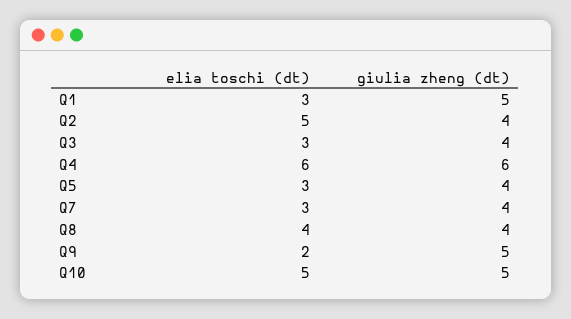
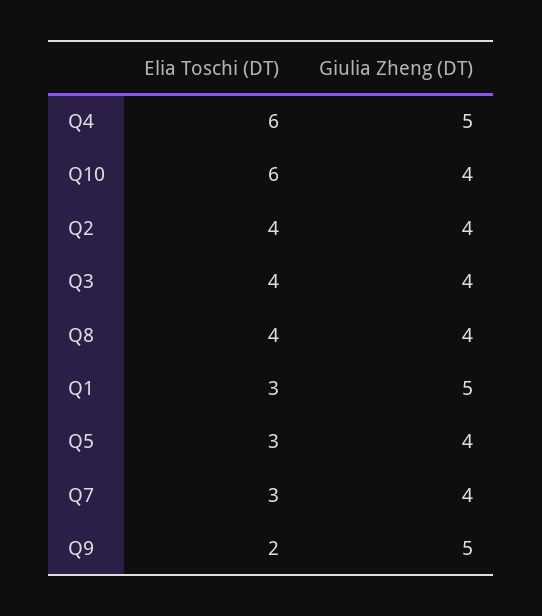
  {
    "elia toschi (dt)": {
      "Q1": 3,
-     "Q2": 5,
+     "Q2": 4,
-     "Q3": 3,
+     "Q3": 4,
      "Q4": 6,
      "Q5": 3,
      "Q7": 3,
      "Q8": 4,
      "Q9": 2,
-     "Q10": 5
+     "Q10": 6
    },
    "giulia zheng (dt)": {
      "Q1": 5,
      "Q2": 4,
      "Q3": 4,
-     "Q4": 6,
+     "Q4": 5,
      "Q5": 4,
      "Q7": 4,
      "Q8": 4,
      "Q9": 5,
-     "Q10": 5
+     "Q10": 4
    }
  }

